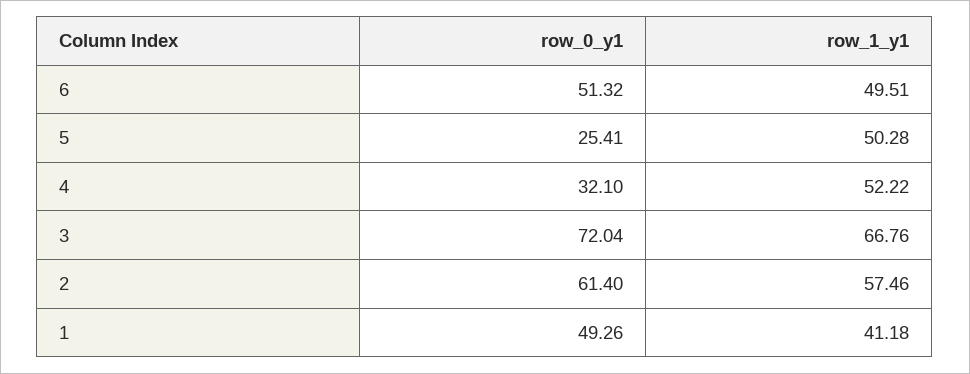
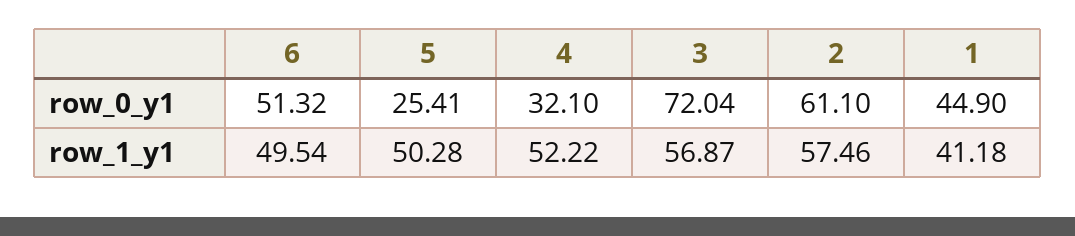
  {
    "row_0_y1": {
      "6": 51.32,
      "5": 25.41,
      "4": 32.1,
      "3": 72.04,
-     "2": 61.4,
+     "2": 61.1,
-     "1": 49.26
+     "1": 44.9
    },
    "row_1_y1": {
-     "6": 49.51,
+     "6": 49.54,
      "5": 50.28,
      "4": 52.22,
-     "3": 66.76,
+     "3": 56.87,
      "2": 57.46,
      "1": 41.18
    }
  }

